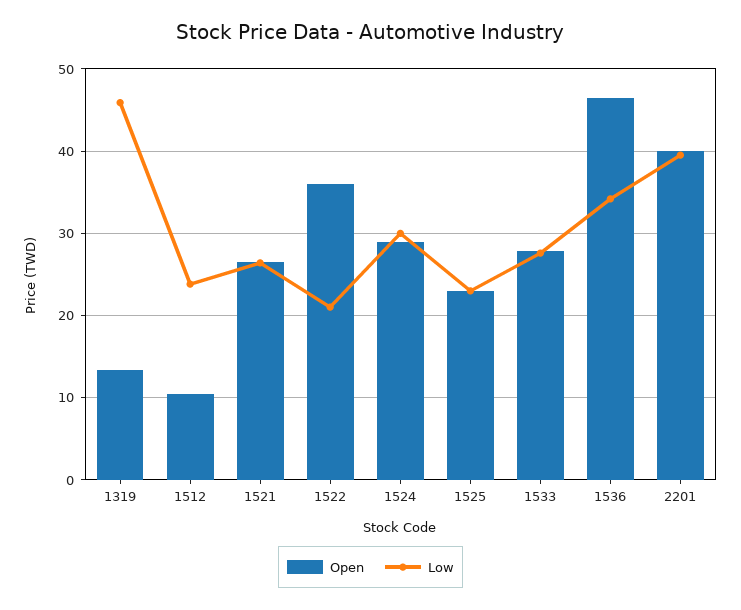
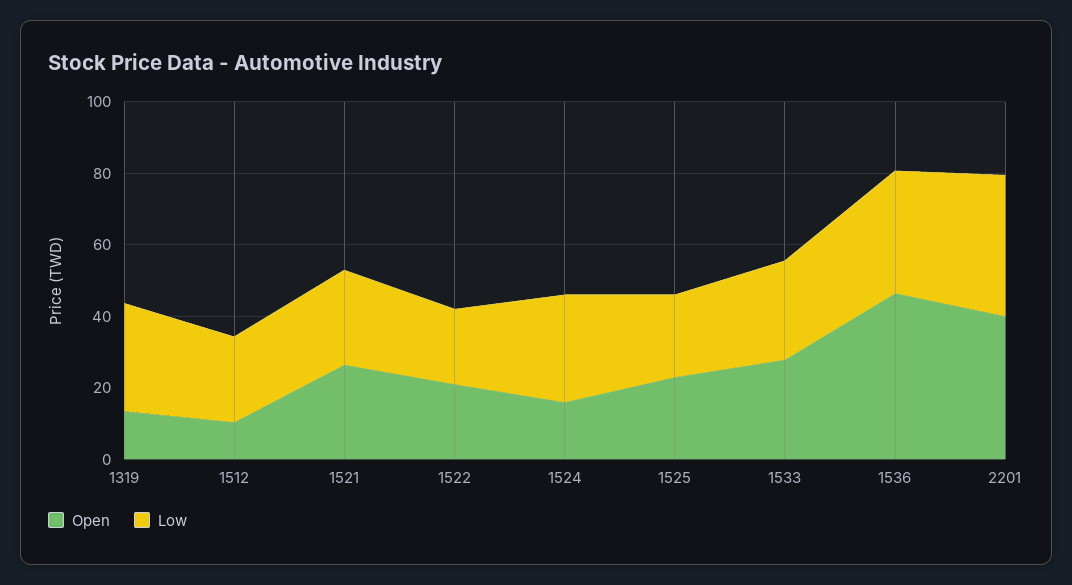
  {
    "Open": {
      "1319": 13,
      "1512": 10,
      "1521": 27,
-     "1522": 36,
+     "1522": 20,
-     "1524": 29,
+     "1524": 15,
      "1525": 23,
      "1533": 28,
      "1536": 47,
      "2201": 40
    },
    "Low": {
-     "1319": 46,
+     "1319": 30,
      "1512": 24,
      "1521": 26,
      "1522": 21,
      "1524": 30,
      "1525": 23,
      "1533": 28,
      "1536": 34,
      "2201": 40
    }
  }

